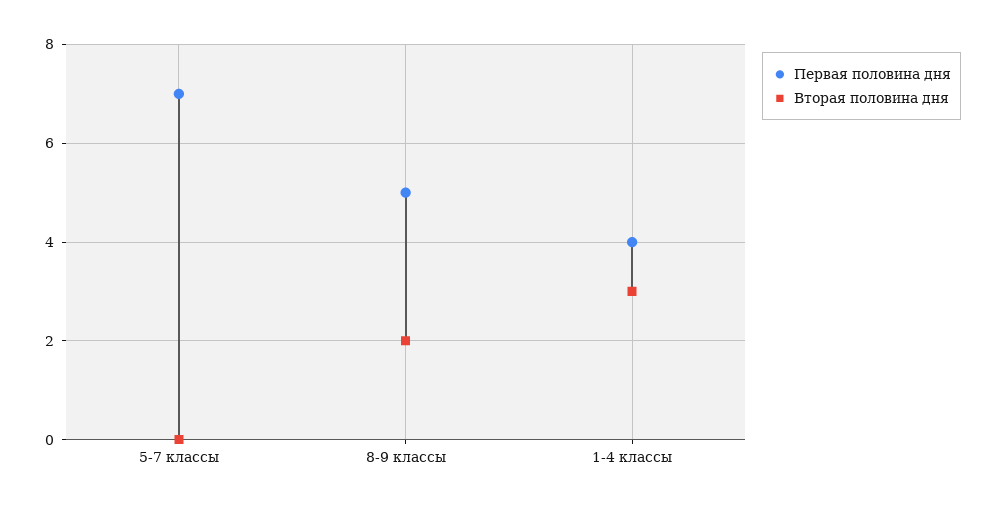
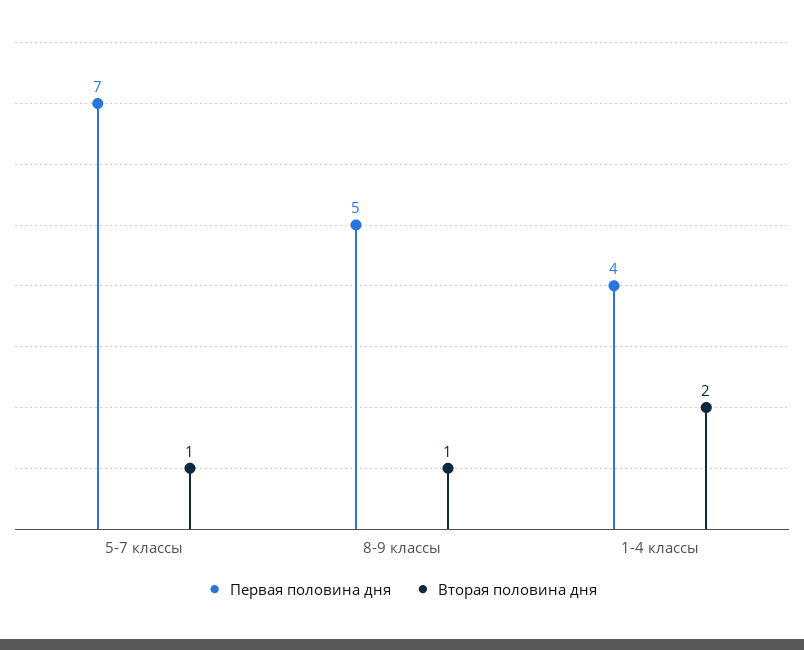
  {
    "Первая половина дня": {
      "5-7 классы": 7,
      "8-9 классы": 5,
      "1-4 классы": 4
    },
    "Вторая половина дня": {
-     "5-7 классы": 0,
+     "5-7 классы": 1,
-     "8-9 классы": 2,
+     "8-9 классы": 1,
-     "1-4 классы": 3
+     "1-4 классы": 2
    }
  }

